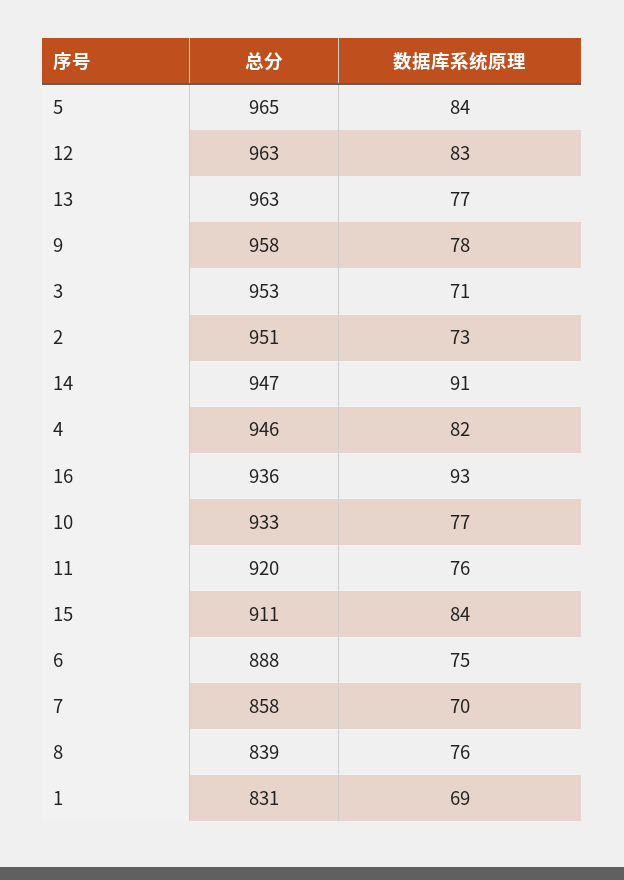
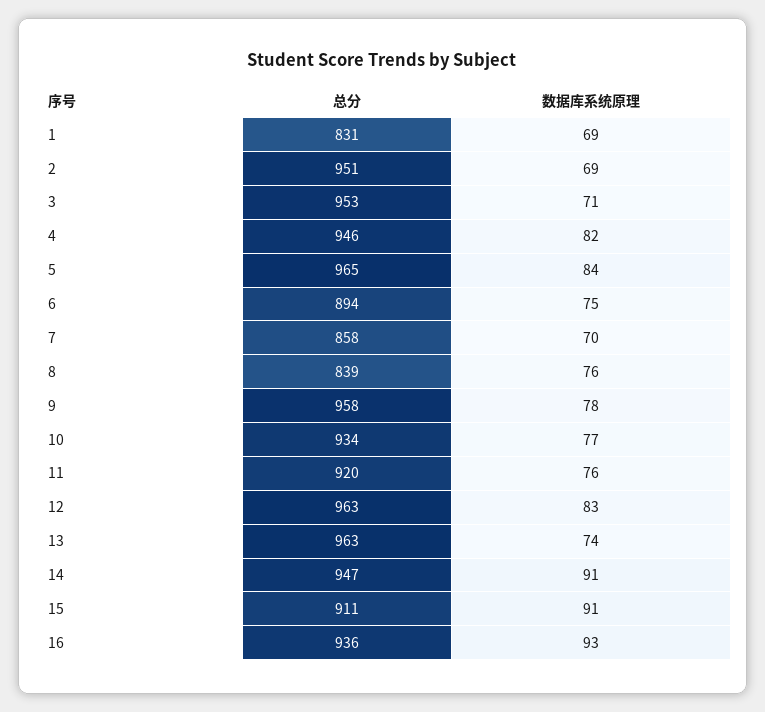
  {
    "总分": {
      "5": 965,
      "12": 963,
      "13": 963,
      "9": 958,
      "3": 953,
      "2": 951,
      "14": 947,
      "4": 946,
      "16": 936,
-     "10": 933,
+     "10": 934,
      "11": 920,
      "15": 911,
-     "6": 888,
+     "6": 894,
      "7": 858,
      "8": 839,
      "1": 831
    },
    "数据库系统原理": {
      "5": 84,
      "12": 83,
-     "13": 77,
+     "13": 74,
      "9": 78,
      "3": 71,
-     "2": 73,
+     "2": 69,
      "14": 91,
      "4": 82,
      "16": 93,
      "10": 77,
      "11": 76,
-     "15": 84,
+     "15": 91,
      "6": 75,
      "7": 70,
      "8": 76,
      "1": 69
    }
  }

